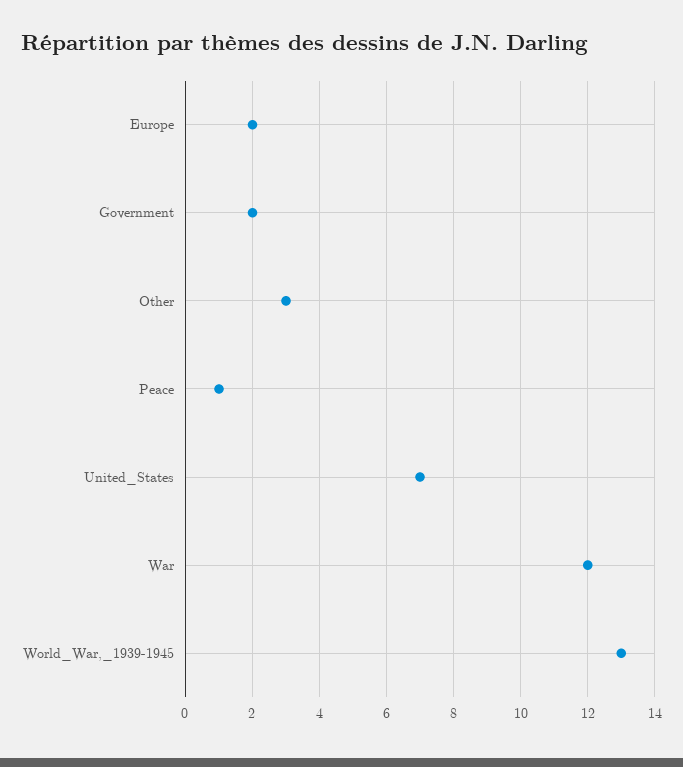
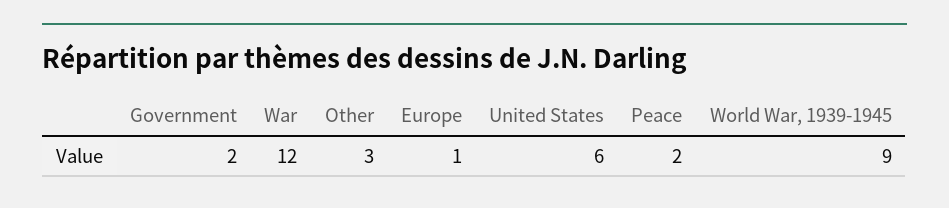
  {
-   "Europe": 2,
+   "Europe": 1,
    "Government": 2,
    "Other": 3,
-   "Peace": 1,
+   "Peace": 2,
-   "United_States": 7,
+   "United_States": 6,
    "War": 12,
-   "World_War,_1939-1945": 13
+   "World_War,_1939-1945": 9
  }

